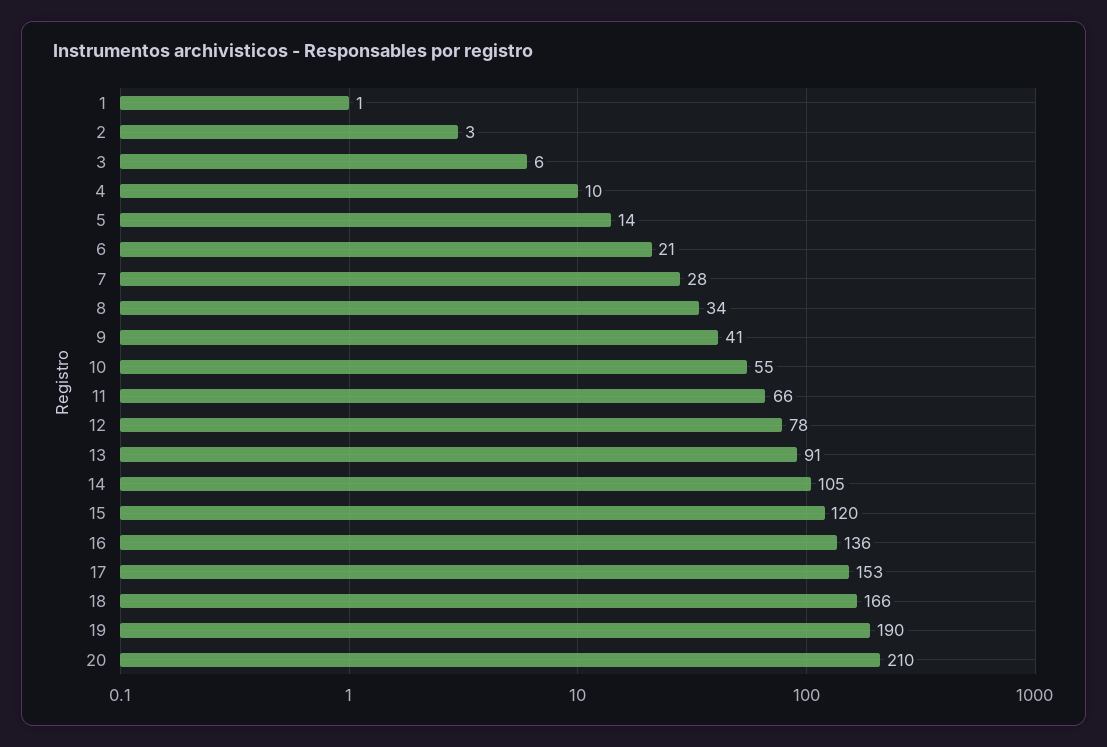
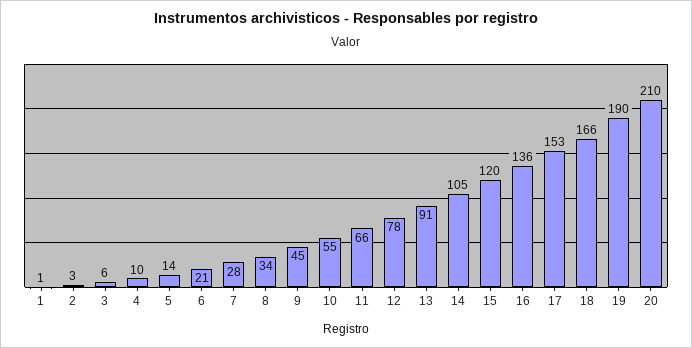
  {
    "1": 1,
    "2": 3,
    "3": 6,
    "4": 10,
    "5": 14,
    "6": 21,
    "7": 28,
    "8": 34,
-   "9": 41,
+   "9": 45,
    "10": 55,
    "11": 66,
    "12": 78,
    "13": 91,
    "14": 105,
    "15": 120,
    "16": 136,
    "17": 153,
    "18": 166,
    "19": 190,
    "20": 210
  }

